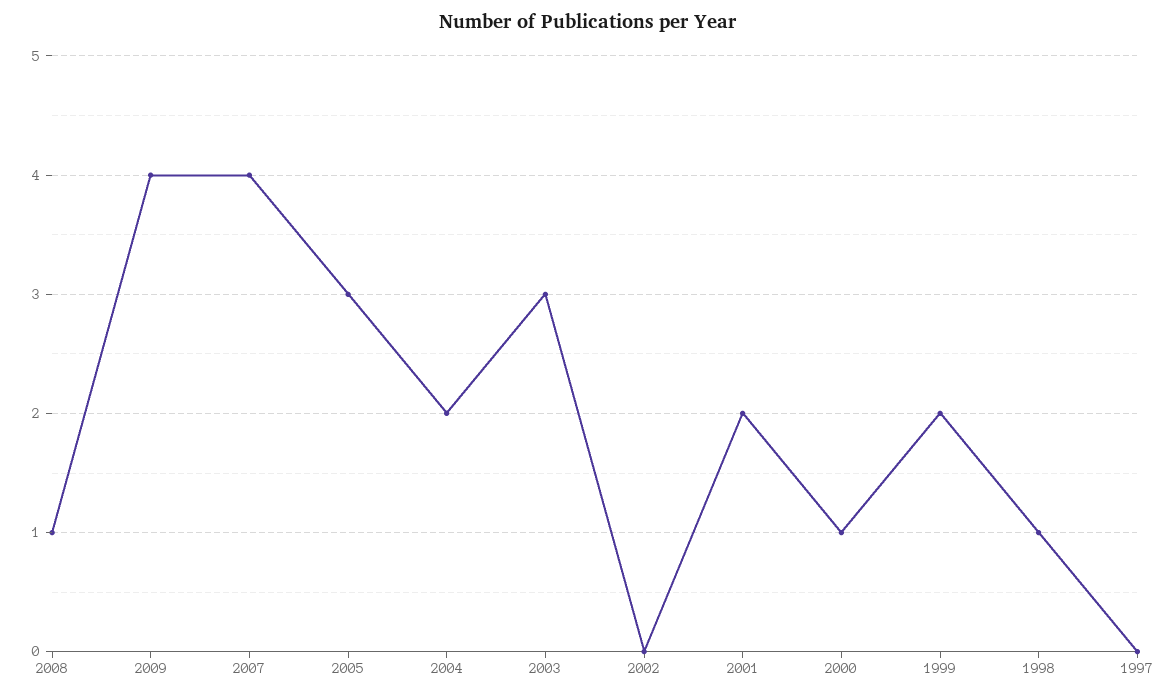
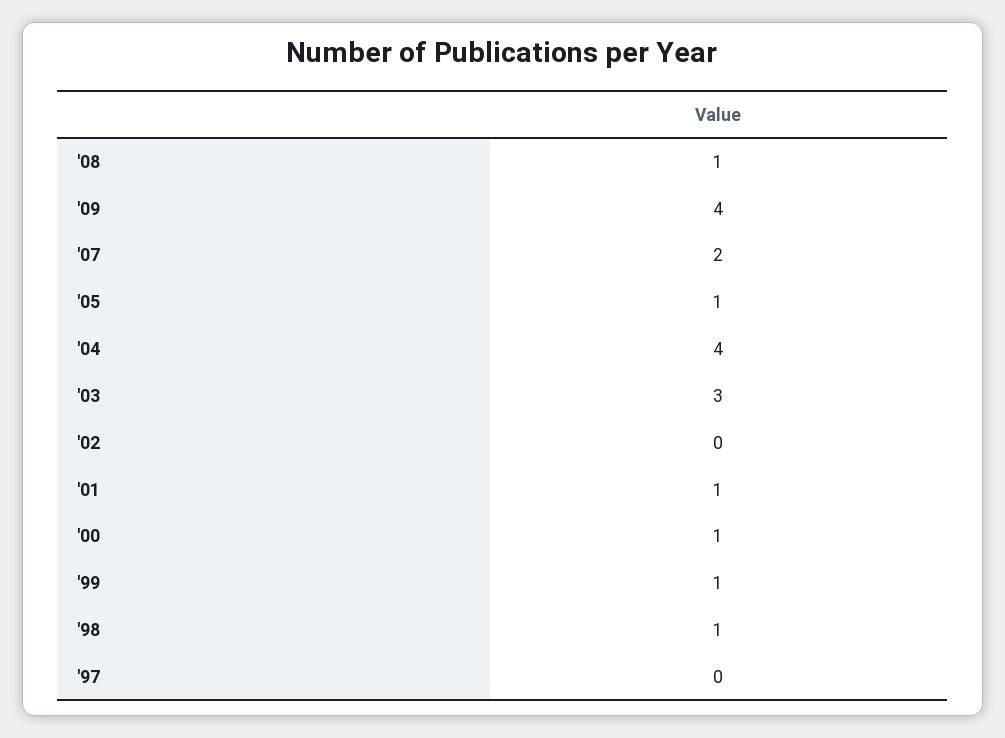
  {
    "2008": 1,
    "2009": 4,
-   "2007": 4,
+   "2007": 2,
-   "2005": 3,
+   "2005": 1,
-   "2004": 2,
+   "2004": 4,
    "2003": 3,
    "2002": 0,
-   "2001": 2,
+   "2001": 1,
    "2000": 1,
-   "1999": 2,
+   "1999": 1,
    "1998": 1,
    "1997": 0
  }

